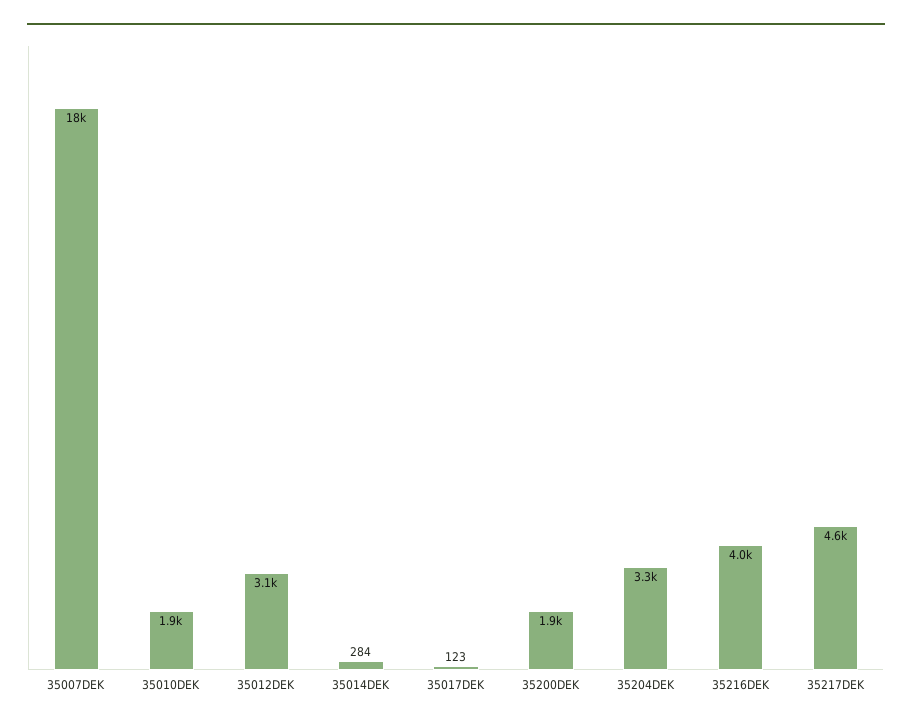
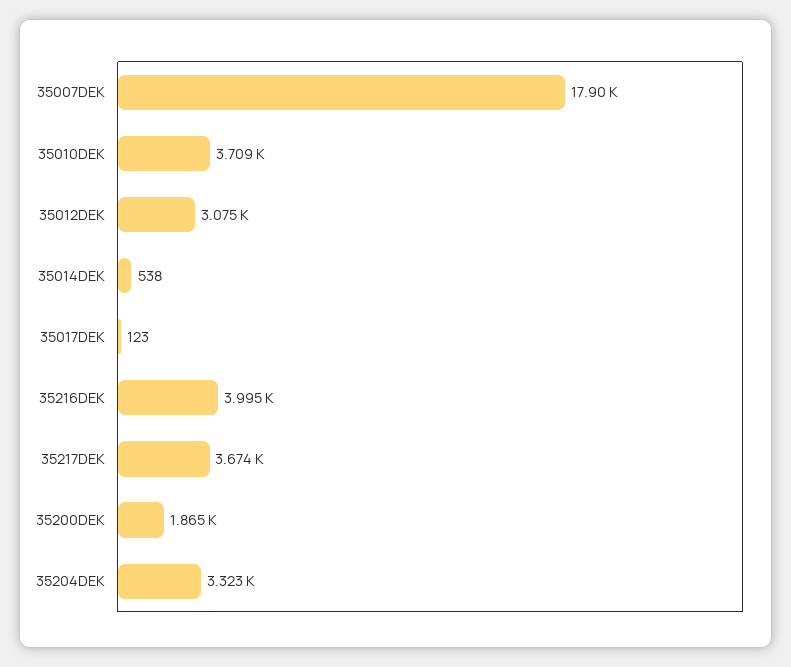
  {
    "35007DEK": 17900,
-   "35010DEK": 1900,
+   "35010DEK": 3709,
    "35012DEK": 3075,
-   "35014DEK": 284,
+   "35014DEK": 538,
    "35017DEK": 123,
    "35200DEK": 1865,
    "35204DEK": 3323,
    "35216DEK": 3995,
-   "35217DEK": 4600
+   "35217DEK": 3674
  }

